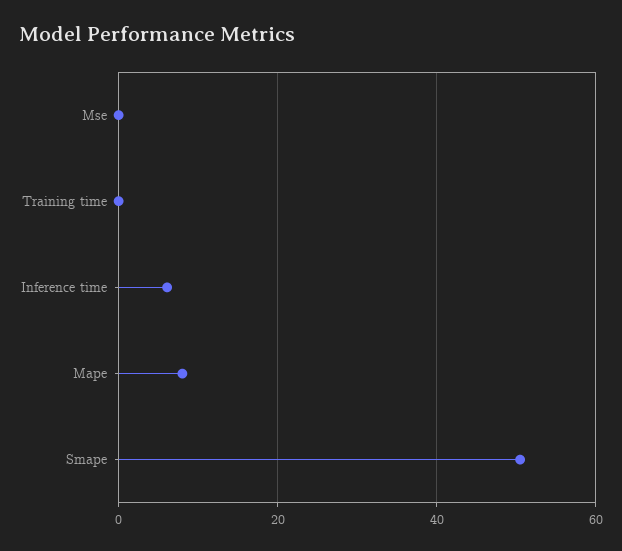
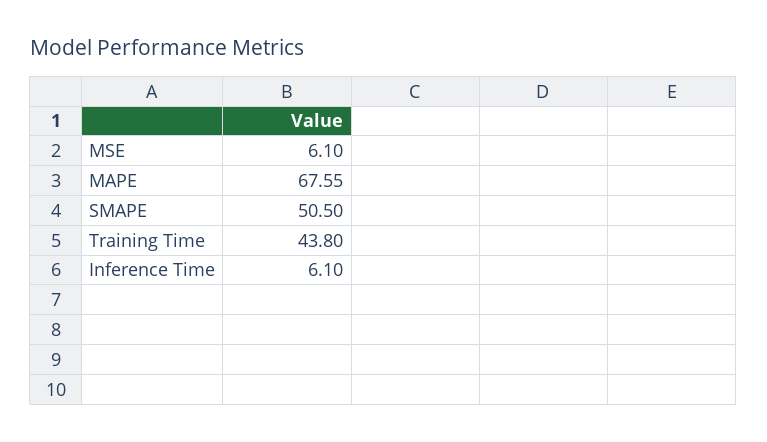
  {
-   "Mse": 0,
+   "Mse": 6.1,
-   "Training time": 0,
+   "Training time": 43.8,
    "Inference time": 6.1,
-   "Mape": 8,
+   "Mape": 67.55,
    "Smape": 50.5
  }

